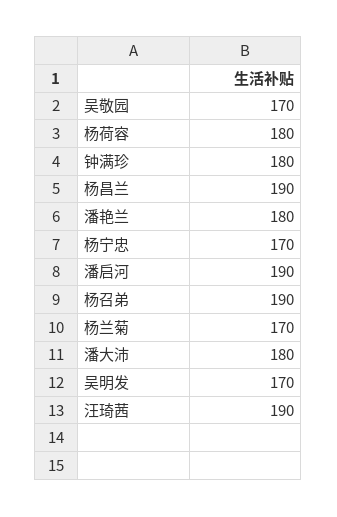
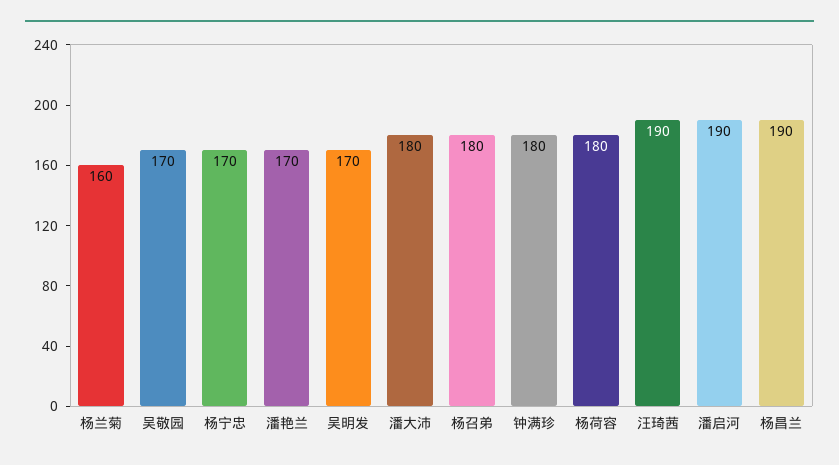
  {
    "吴敬园": 170,
    "杨荷容": 180,
    "钟满珍": 180,
    "杨昌兰": 190,
-   "潘艳兰": 180,
+   "潘艳兰": 170,
    "杨宁忠": 170,
    "潘启河": 190,
-   "杨召弟": 190,
+   "杨召弟": 180,
-   "杨兰菊": 170,
+   "杨兰菊": 160,
    "潘大沛": 180,
    "吴明发": 170,
    "汪琦茜": 190
  }

